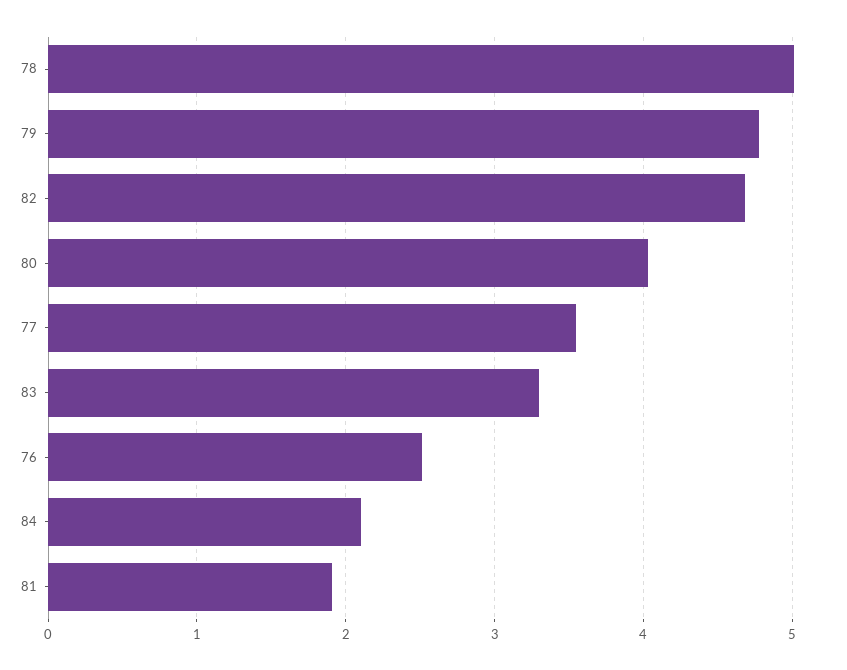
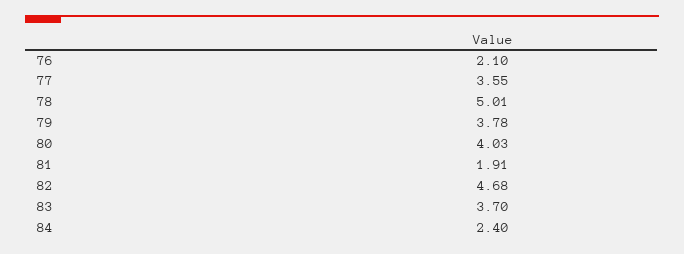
  {
    "78": 5.01,
-   "79": 4.8,
+   "79": 3.78,
    "82": 4.68,
    "80": 4.03,
    "77": 3.55,
-   "83": 3.3,
+   "83": 3.7,
-   "76": 2.5,
+   "76": 2.1,
-   "84": 2.1,
+   "84": 2.4,
    "81": 1.91
  }

